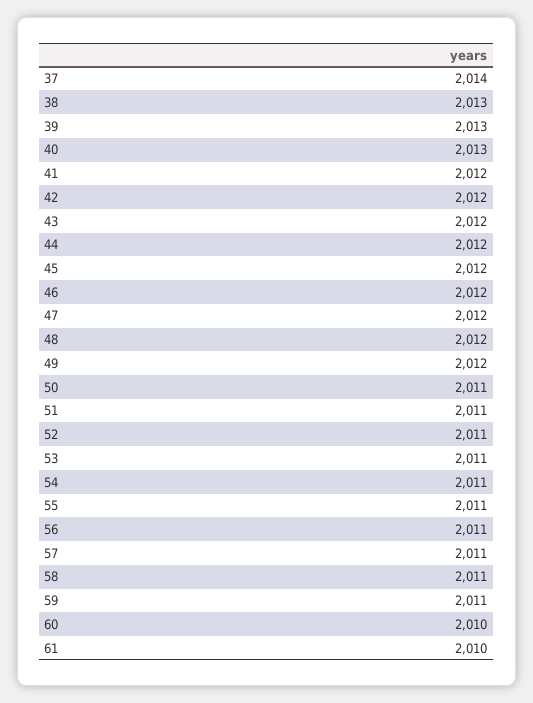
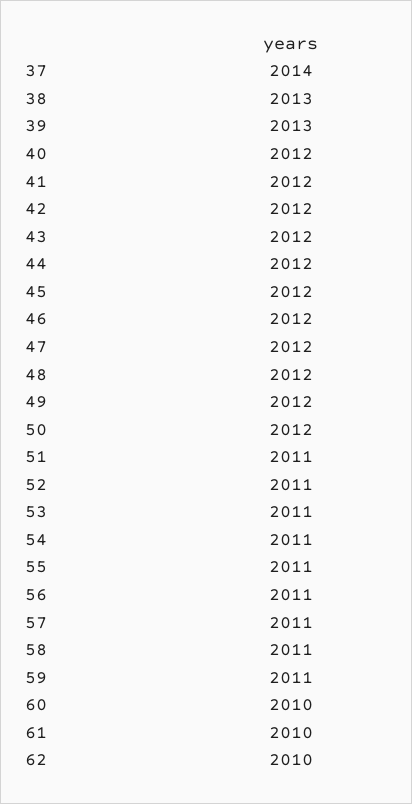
  {
    "37": 2014,
    "38": 2013,
    "39": 2013,
-   "40": 2013,
+   "40": 2012,
    "41": 2012,
    "42": 2012,
    "43": 2012,
    "44": 2012,
    "45": 2012,
    "46": 2012,
    "47": 2012,
    "48": 2012,
    "49": 2012,
-   "50": 2011,
+   "50": 2012,
    "51": 2011,
    "52": 2011,
    "53": 2011,
    "54": 2011,
    "55": 2011,
    "56": 2011,
    "57": 2011,
    "58": 2011,
    "59": 2011,
    "60": 2010,
-   "61": 2010
+   "61": 2010,
+   "62": 2010
  }

